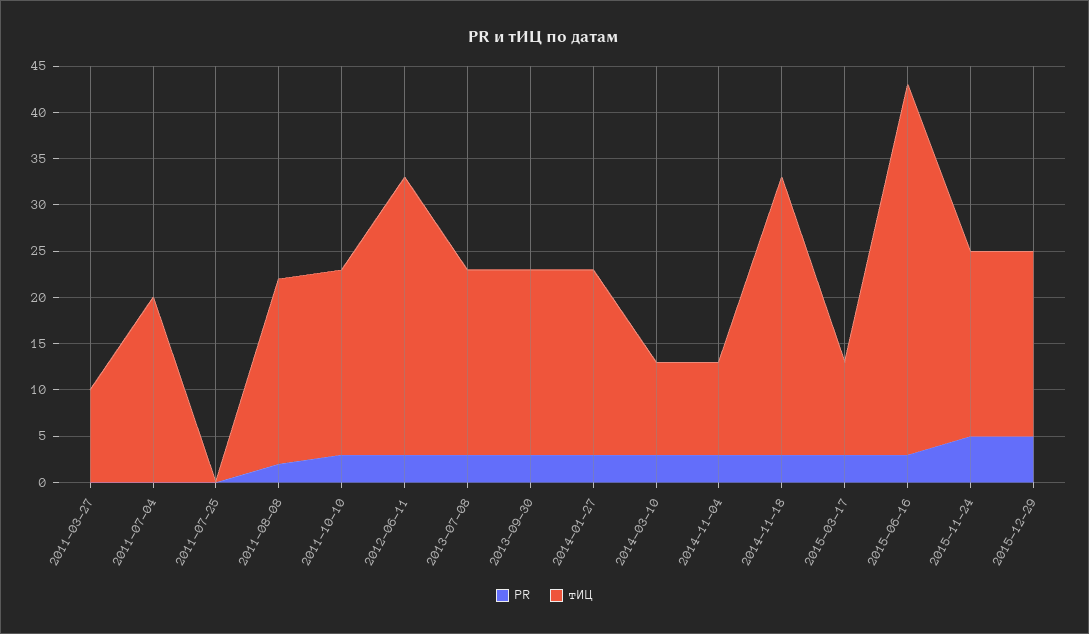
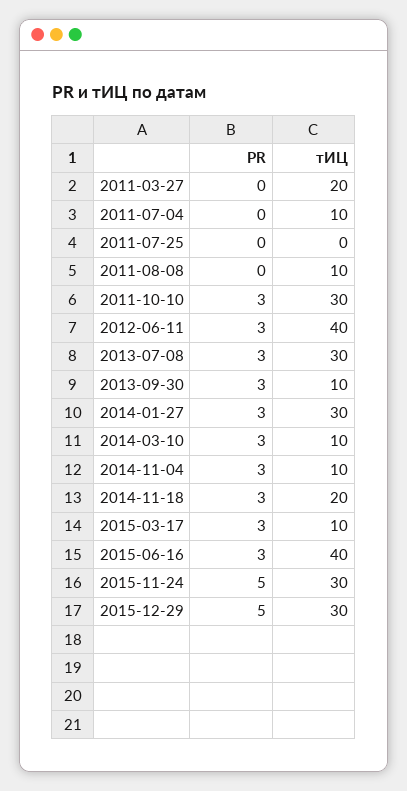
  {
    "PR": {
      "2011-03-27": 0,
      "2011-07-04": 0,
      "2011-07-25": 0,
-     "2011-08-08": 2,
+     "2011-08-08": 0,
      "2011-10-10": 3,
      "2012-06-11": 3,
      "2013-07-08": 3,
      "2013-09-30": 3,
      "2014-01-27": 3,
      "2014-03-10": 3,
      "2014-11-04": 3,
      "2014-11-18": 3,
      "2015-03-17": 3,
      "2015-06-16": 3,
      "2015-11-24": 5,
      "2015-12-29": 5
    },
    "тИЦ": {
-     "2011-03-27": 10,
+     "2011-03-27": 20,
-     "2011-07-04": 20,
+     "2011-07-04": 10,
      "2011-07-25": 0,
-     "2011-08-08": 20,
+     "2011-08-08": 10,
-     "2011-10-10": 20,
+     "2011-10-10": 30,
-     "2012-06-11": 30,
+     "2012-06-11": 40,
-     "2013-07-08": 20,
+     "2013-07-08": 30,
-     "2013-09-30": 20,
+     "2013-09-30": 10,
-     "2014-01-27": 20,
+     "2014-01-27": 30,
      "2014-03-10": 10,
      "2014-11-04": 10,
-     "2014-11-18": 30,
+     "2014-11-18": 20,
      "2015-03-17": 10,
      "2015-06-16": 40,
-     "2015-11-24": 20,
+     "2015-11-24": 30,
-     "2015-12-29": 20
+     "2015-12-29": 30
    }
  }

